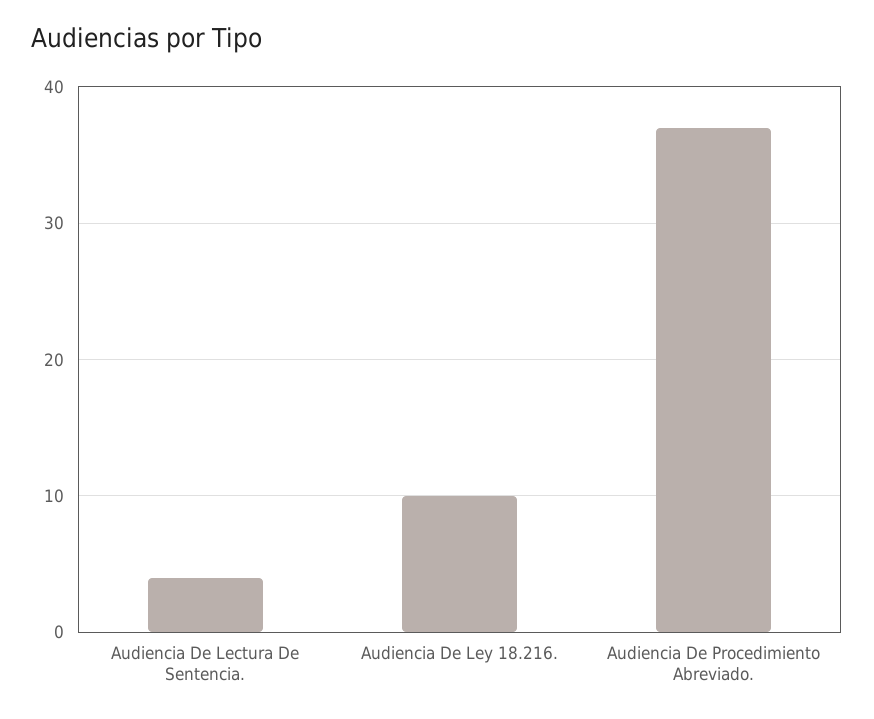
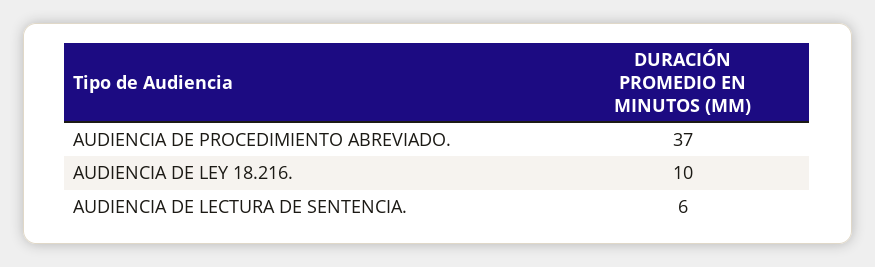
  {
-   "Audiencia De Lectura De Sentencia.": 4,
+   "Audiencia De Lectura De Sentencia.": 6,
    "Audiencia De Ley 18.216.": 10,
    "Audiencia De Procedimiento Abreviado.": 37
  }

